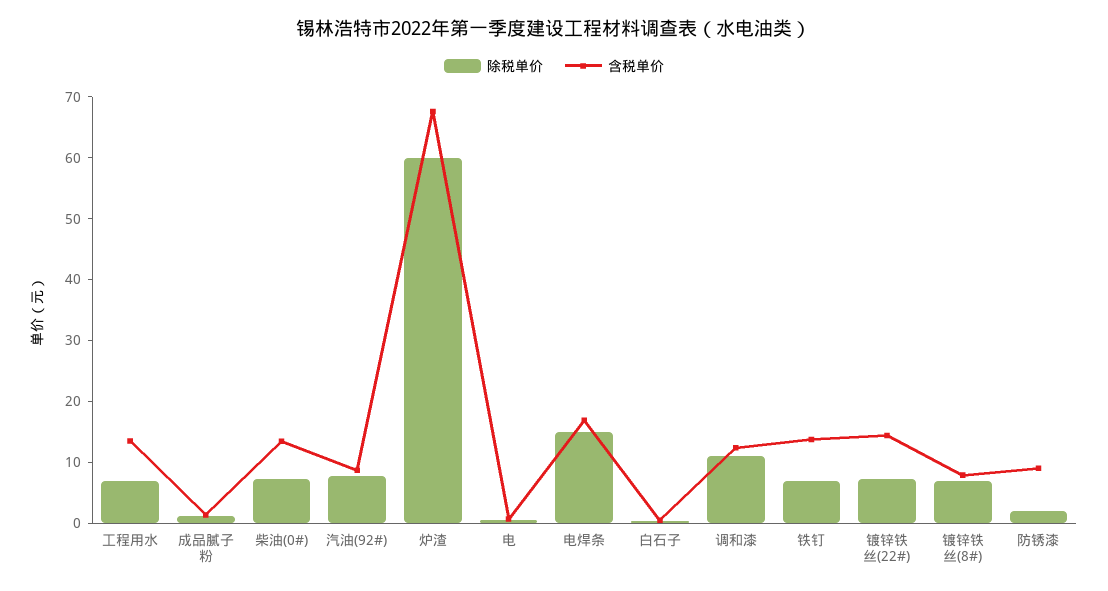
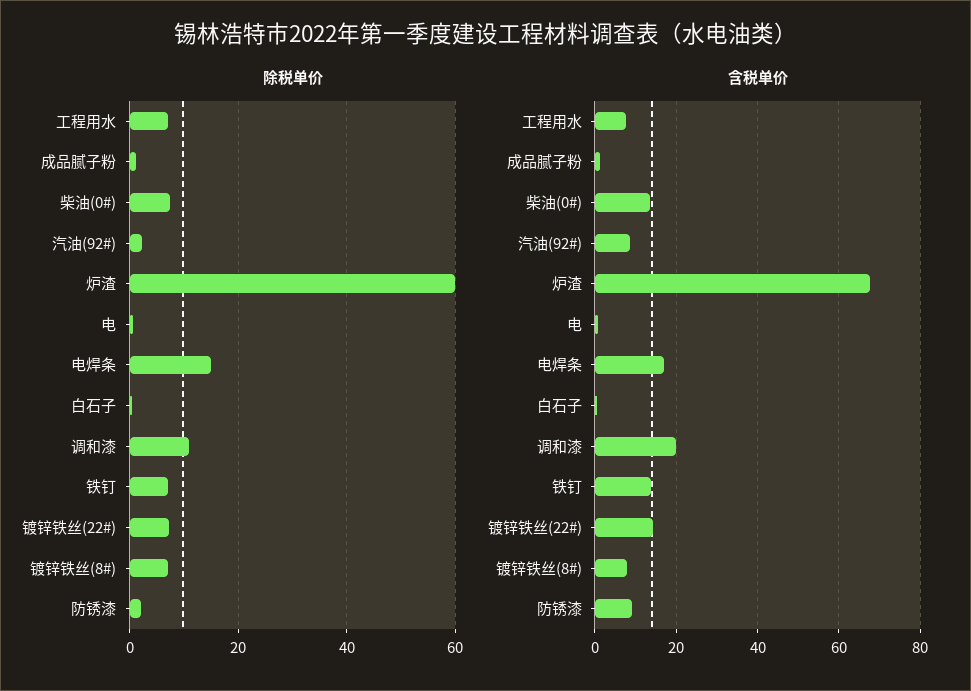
  {
    "除税单价": {
      "工程用水": 8,
      "成品腻子粉": 2,
      "柴油(0#)": 8,
-     "汽油(92#)": 8,
+     "汽油(92#)": 2,
      "炉渣": 60,
      "电": 0,
      "电焊条": 16,
      "白石子": 0,
      "调和漆": 12,
      "铁钉": 8,
      "镀锌铁丝(22#)": 8,
      "镀锌铁丝(8#)": 8,
      "防锈漆": 2
    },
    "含税单价": {
-     "工程用水": 14,
+     "工程用水": 8,
      "成品腻子粉": 2,
      "柴油(0#)": 14,
      "汽油(92#)": 8,
      "炉渣": 68,
      "电": 0,
      "电焊条": 16,
      "白石子": 0,
-     "调和漆": 12,
+     "调和漆": 20,
      "铁钉": 14,
      "镀锌铁丝(22#)": 14,
      "镀锌铁丝(8#)": 8,
      "防锈漆": 10
    }
  }

